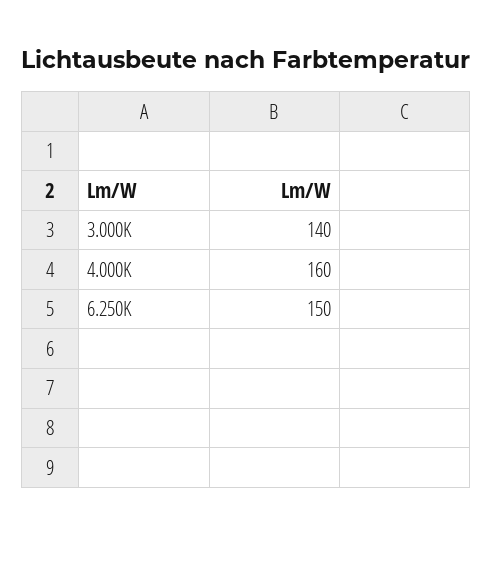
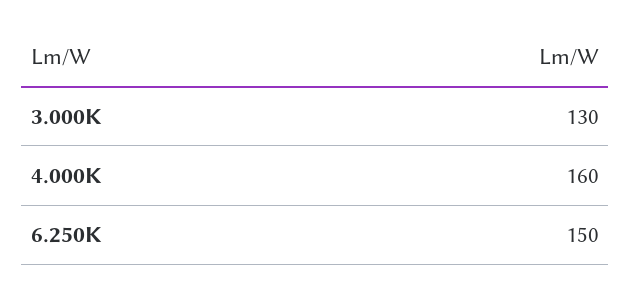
  {
-   "3.000K": 140,
+   "3.000K": 130,
    "4.000K": 160,
    "6.250K": 150
  }

